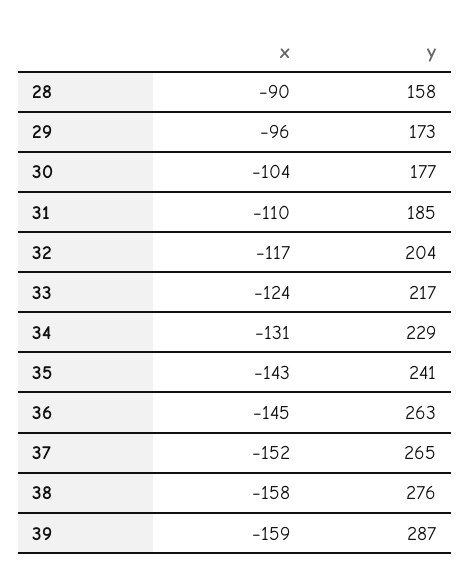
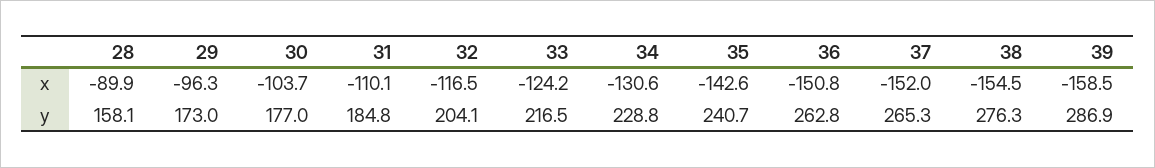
  {
    "x": {
      "28": -89.9,
      "29": -96.3,
      "30": -103.7,
      "31": -110.1,
      "32": -116.5,
      "33": -124.2,
      "34": -130.6,
      "35": -142.6,
-     "36": -145,
+     "36": -150.8,
      "37": -152,
-     "38": -158,
+     "38": -154.5,
      "39": -158.5
    },
    "y": {
      "28": 158.1,
      "29": 173,
      "30": 177,
      "31": 184.8,
      "32": 204.1,
      "33": 216.5,
      "34": 228.8,
      "35": 240.7,
      "36": 262.8,
      "37": 265.3,
      "38": 276.3,
      "39": 286.9
    }
  }

